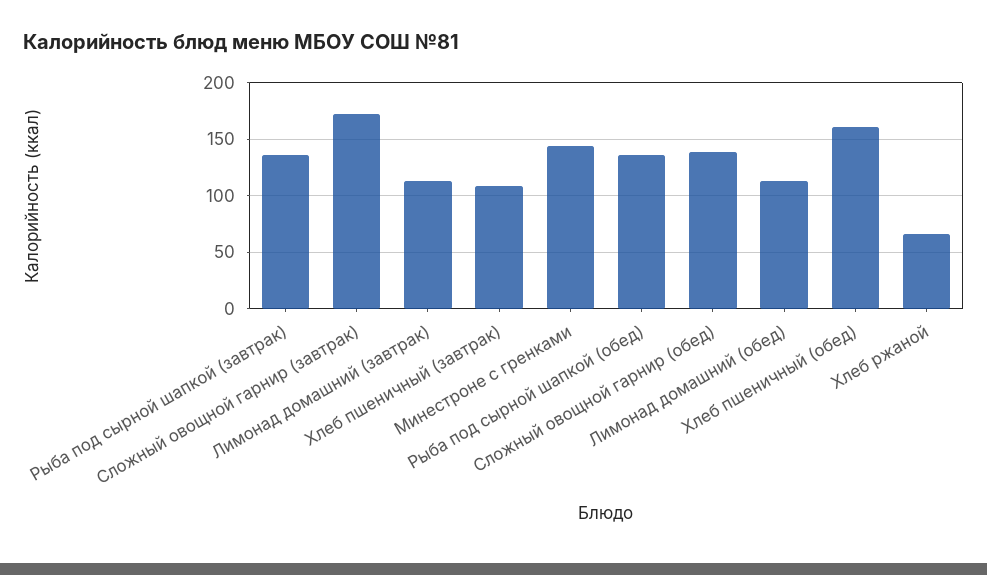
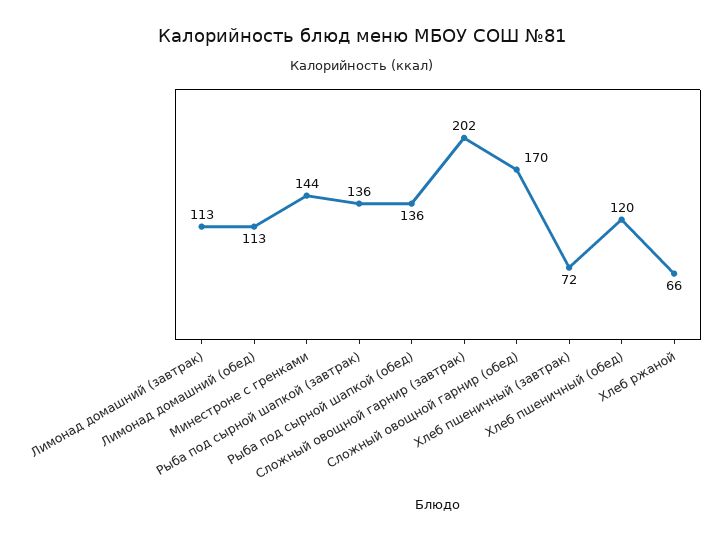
  {
    "Рыба под сырной шапкой (завтрак)": 136,
-   "Сложный овощной гарнир (завтрак)": 170,
+   "Сложный овощной гарнир (завтрак)": 202,
    "Лимонад домашний (завтрак)": 113,
-   "Хлеб пшеничный (завтрак)": 110,
+   "Хлеб пшеничный (завтрак)": 72,
    "Минестроне с гренками": 144,
    "Рыба под сырной шапкой (обед)": 136,
-   "Сложный овощной гарнир (обед)": 140,
+   "Сложный овощной гарнир (обед)": 170,
    "Лимонад домашний (обед)": 113,
-   "Хлеб пшеничный (обед)": 160,
+   "Хлеб пшеничный (обед)": 120,
    "Хлеб ржаной": 66
  }

